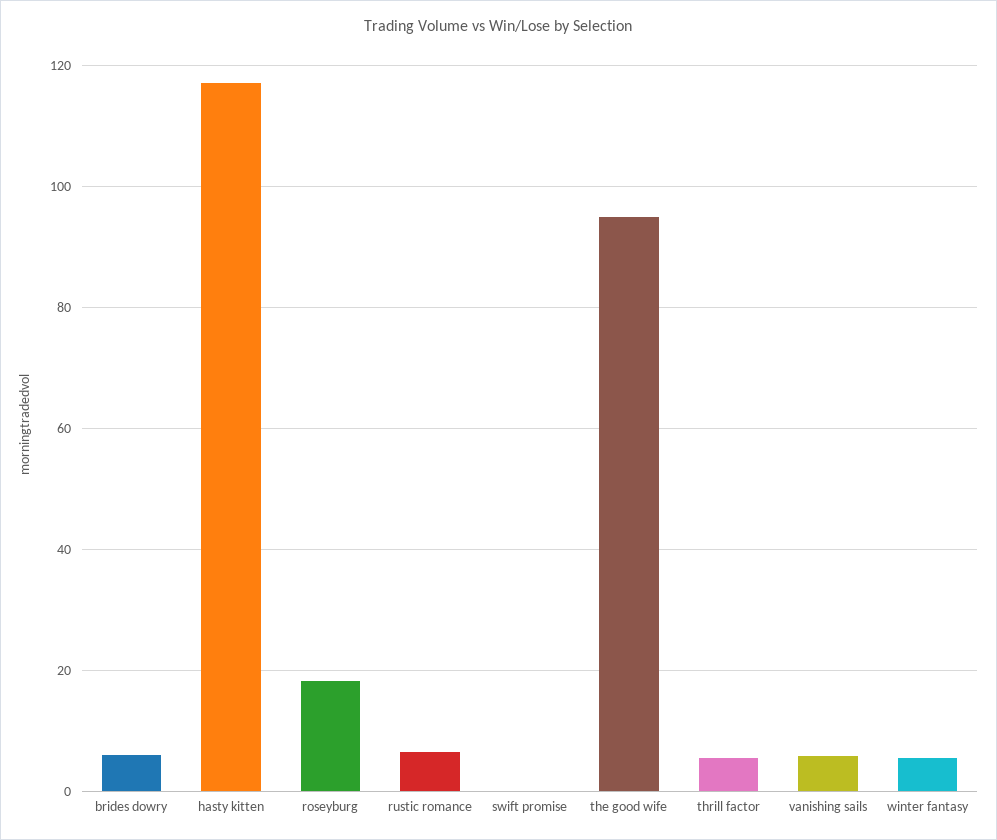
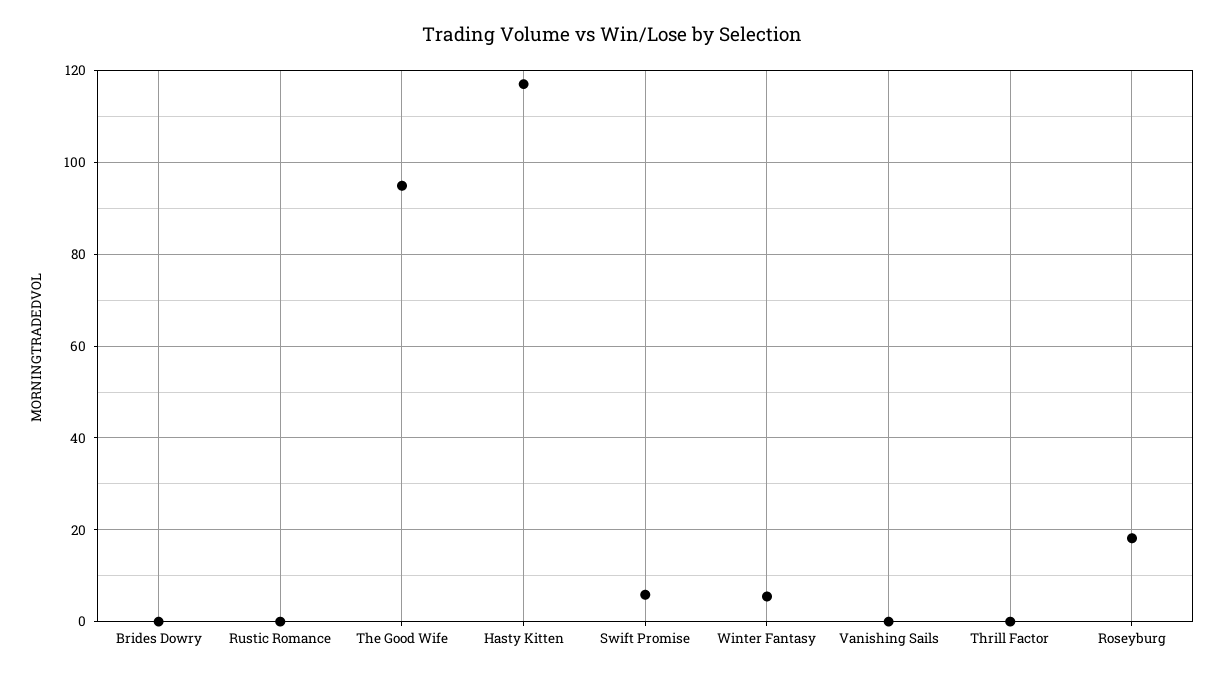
  {
-   "brides dowry": 6,
+   "brides dowry": 0,
    "hasty kitten": 118,
    "roseyburg": 18,
-   "rustic romance": 6,
+   "rustic romance": 0,
-   "swift promise": 0,
+   "swift promise": 6,
    "the good wife": 94,
-   "thrill factor": 6,
+   "thrill factor": 0,
-   "vanishing sails": 6,
+   "vanishing sails": 0,
    "winter fantasy": 6
  }

